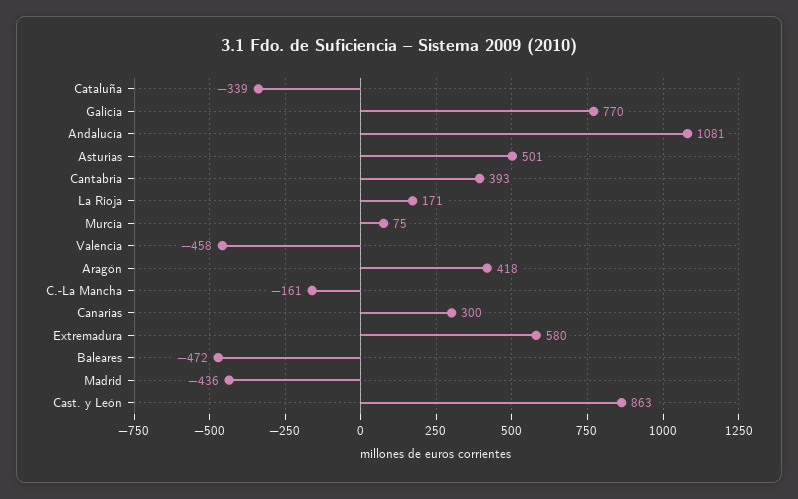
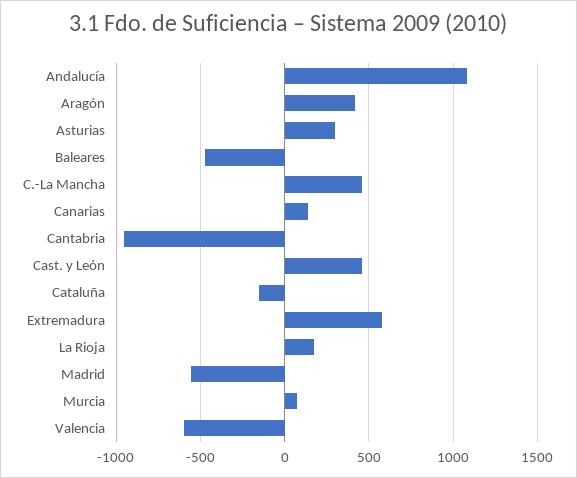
  {
-   "Cataluña": -339,
+   "Cataluña": -150,
-   "Galicia": 770,
    "Andalucía": 1081,
-   "Asturias": 501,
+   "Asturias": 300,
-   "Cantabria": 393,
+   "Cantabria": -950,
    "La Rioja": 171,
    "Murcia": 75,
-   "Valencia": -458,
+   "Valencia": -600,
    "Aragón": 418,
-   "C.-La Mancha": -161,
+   "C.-La Mancha": 450,
-   "Canarias": 300,
+   "Canarias": 150,
    "Extremadura": 580,
    "Baleares": -472,
-   "Madrid": -436,
+   "Madrid": -550,
-   "Cast. y León": 863
+   "Cast. y León": 450
  }

